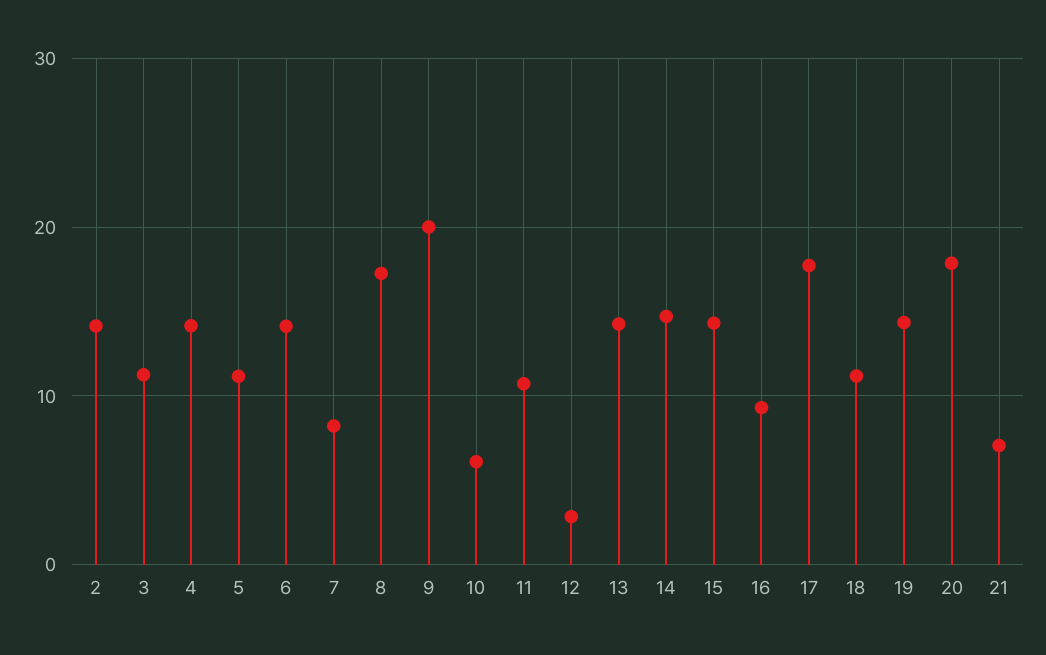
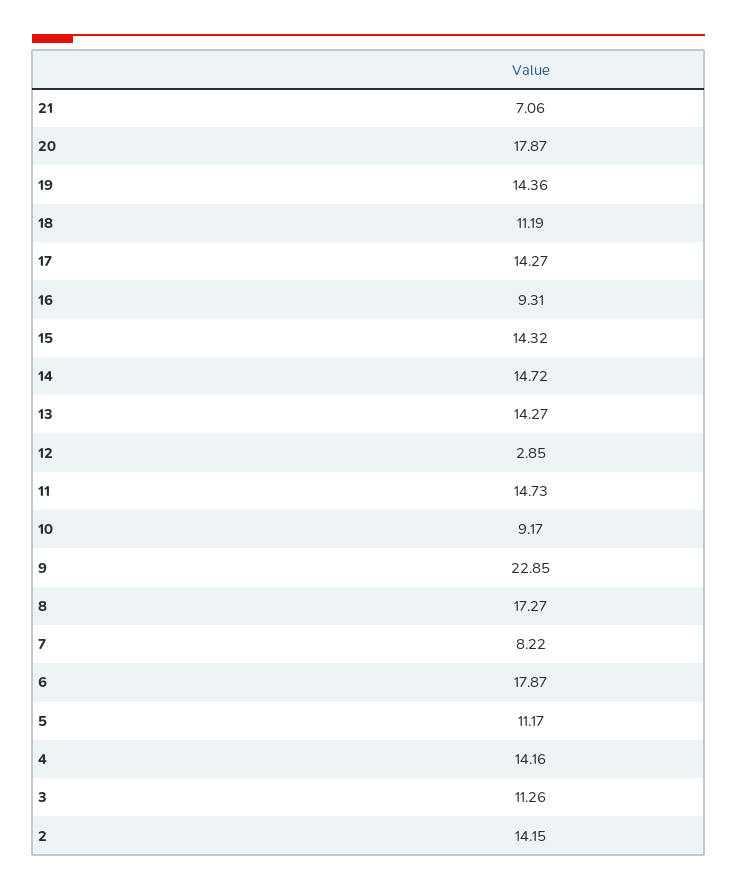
  {
    "2": 14.15,
    "3": 11.26,
    "4": 14.16,
    "5": 11.17,
-   "6": 14,
+   "6": 17.87,
    "7": 8.22,
    "8": 17.27,
-   "9": 20,
+   "9": 22.85,
-   "10": 6,
+   "10": 9.17,
-   "11": 11,
+   "11": 14.73,
    "12": 2.85,
    "13": 14.27,
    "14": 14.72,
    "15": 14.32,
    "16": 9.31,
-   "17": 18,
+   "17": 14.27,
    "18": 11.19,
    "19": 14.36,
    "20": 17.87,
    "21": 7.06
  }

